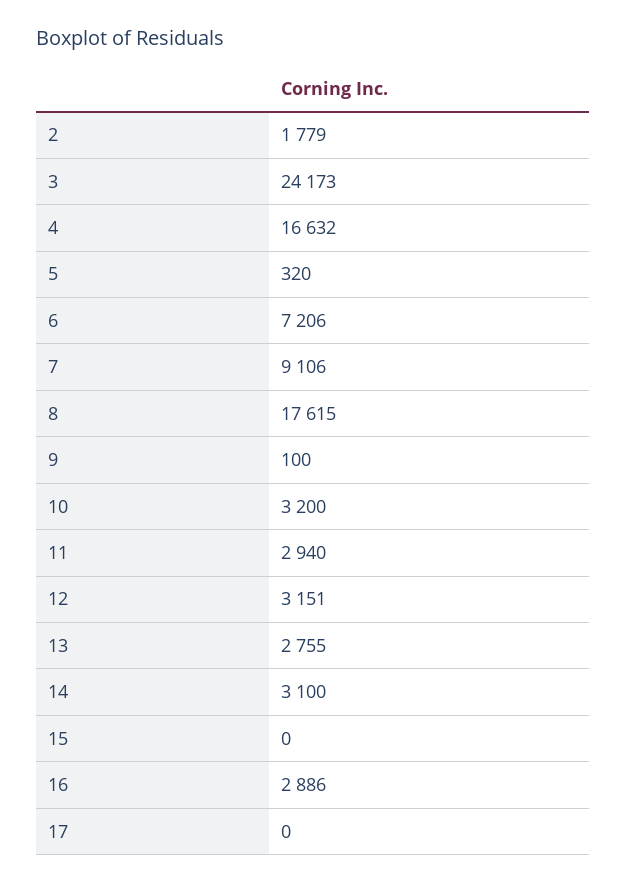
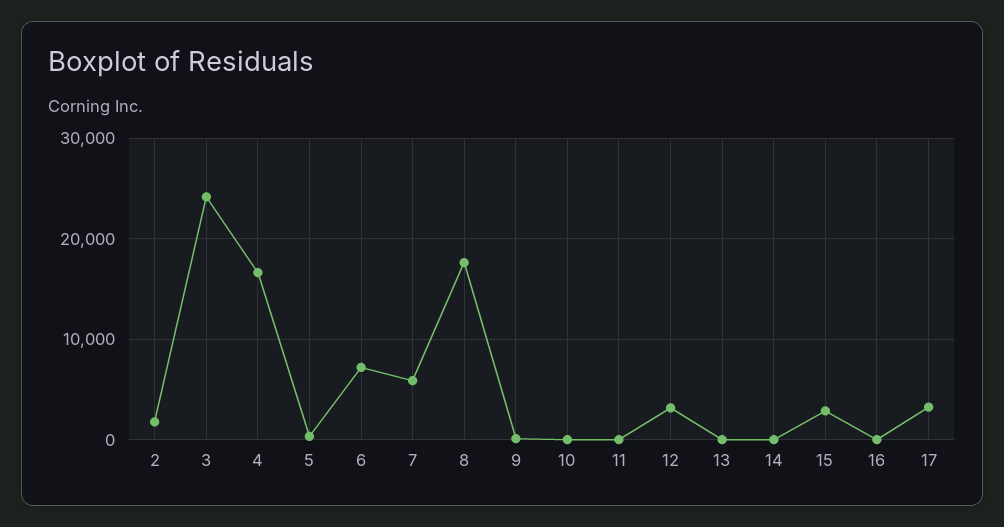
  {
    "2": 1779,
    "3": 24173,
    "4": 16632,
    "5": 320,
    "6": 7206,
-   "7": 9106,
+   "7": 6000,
    "8": 17615,
    "9": 100,
-   "10": 3200,
+   "10": 0,
-   "11": 2940,
+   "11": 0,
    "12": 3151,
-   "13": 2755,
+   "13": 0,
-   "14": 3100,
+   "14": 0,
-   "15": 0,
+   "15": 3000,
-   "16": 2886,
+   "16": 0,
-   "17": 0
+   "17": 3000
  }

